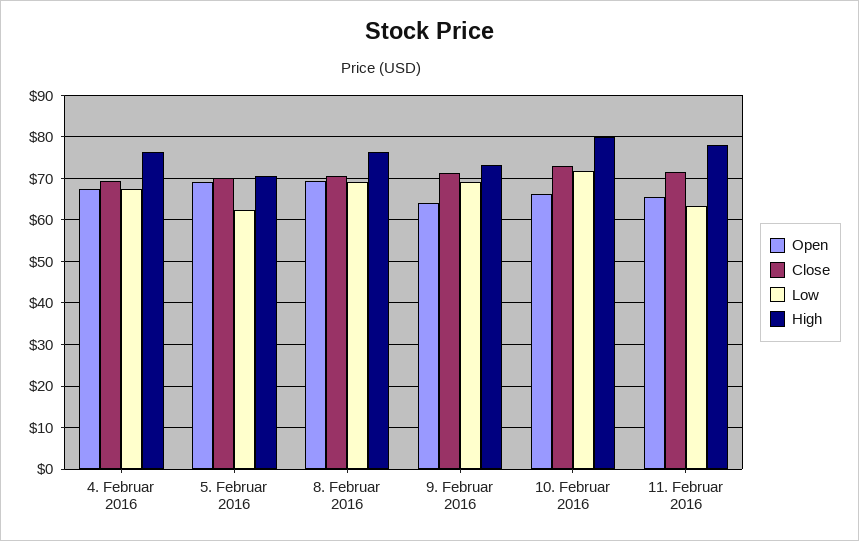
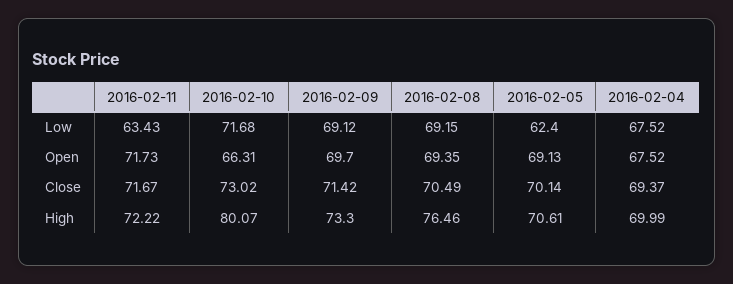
  {
    "Open": {
      "4. Februar 2016": 67.52,
      "5. Februar 2016": 69.13,
      "8. Februar 2016": 69.35,
-     "9. Februar 2016": 64,
+     "9. Februar 2016": 69.7,
      "10. Februar 2016": 66.31,
-     "11. Februar 2016": 66
+     "11. Februar 2016": 71.73
    },
    "Close": {
      "4. Februar 2016": 69.37,
      "5. Februar 2016": 70.14,
      "8. Februar 2016": 70.49,
      "9. Februar 2016": 71.42,
      "10. Februar 2016": 73.02,
      "11. Februar 2016": 71.67
    },
    "Low": {
      "4. Februar 2016": 67.52,
      "5. Februar 2016": 62.4,
      "8. Februar 2016": 69.15,
      "9. Februar 2016": 69.12,
      "10. Februar 2016": 71.68,
      "11. Februar 2016": 63.43
    },
    "High": {
-     "4. Februar 2016": 76,
+     "4. Februar 2016": 69.99,
      "5. Februar 2016": 70.61,
      "8. Februar 2016": 76.46,
      "9. Februar 2016": 73.3,
      "10. Februar 2016": 80.07,
-     "11. Februar 2016": 78
+     "11. Februar 2016": 72.22
    }
  }

